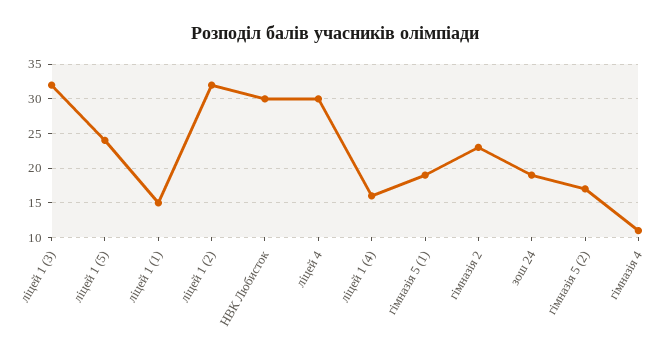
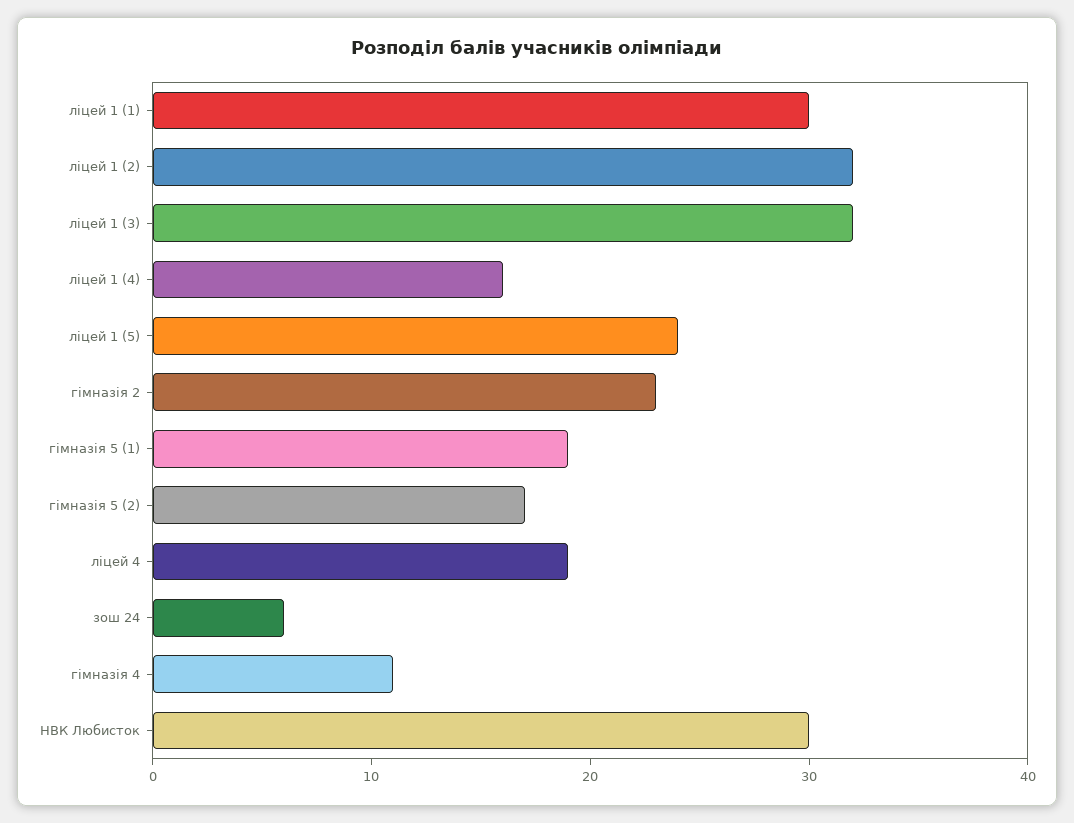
  {
    "ліцей 1 (3)": 32,
    "ліцей 1 (5)": 24,
-   "ліцей 1 (1)": 15,
+   "ліцей 1 (1)": 30,
    "ліцей 1 (2)": 32,
    "НВК Любисток": 30,
-   "ліцей 4": 30,
+   "ліцей 4": 19,
    "ліцей 1 (4)": 16,
    "гімназія 5 (1)": 19,
    "гімназія 2": 23,
-   "зош 24": 19,
+   "зош 24": 6,
    "гімназія 5 (2)": 17,
    "гімназія 4": 11
  }

